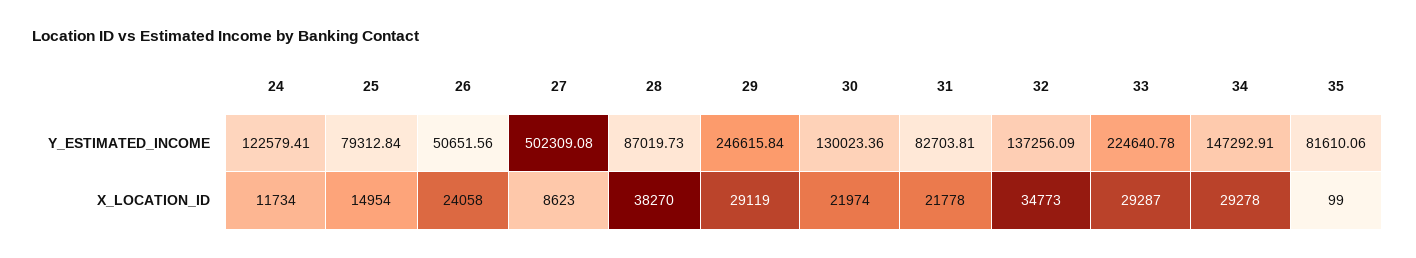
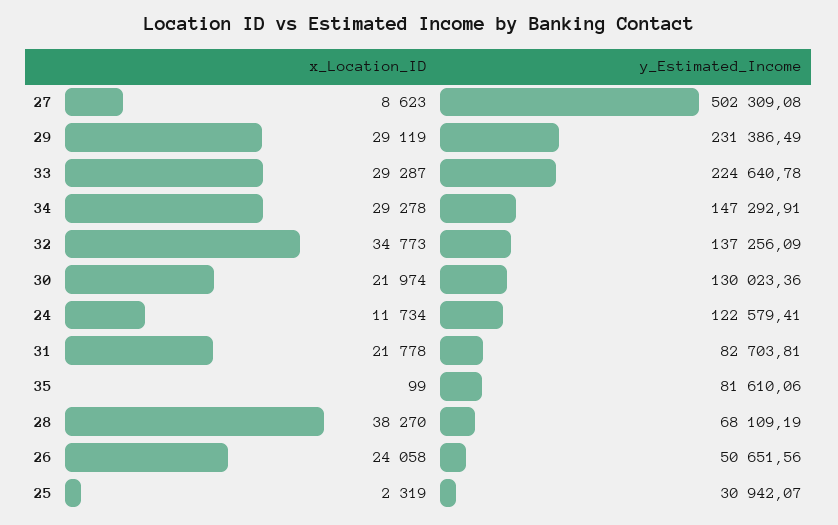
  {
    "24": {
      "Y_ESTIMATED_INCOME": 122579.41,
      "X_LOCATION_ID": 11734
    },
    "25": {
-     "Y_ESTIMATED_INCOME": 79312.84,
+     "Y_ESTIMATED_INCOME": 30942.07,
-     "X_LOCATION_ID": 14954
+     "X_LOCATION_ID": 2319
    },
    "26": {
      "Y_ESTIMATED_INCOME": 50651.56,
      "X_LOCATION_ID": 24058
    },
    "27": {
      "Y_ESTIMATED_INCOME": 502309.08,
      "X_LOCATION_ID": 8623
    },
    "28": {
-     "Y_ESTIMATED_INCOME": 87019.73,
+     "Y_ESTIMATED_INCOME": 68109.19,
      "X_LOCATION_ID": 38270
    },
    "29": {
-     "Y_ESTIMATED_INCOME": 246615.84,
+     "Y_ESTIMATED_INCOME": 231386.49,
      "X_LOCATION_ID": 29119
    },
    "30": {
      "Y_ESTIMATED_INCOME": 130023.36,
      "X_LOCATION_ID": 21974
    },
    "31": {
      "Y_ESTIMATED_INCOME": 82703.81,
      "X_LOCATION_ID": 21778
    },
    "32": {
      "Y_ESTIMATED_INCOME": 137256.09,
      "X_LOCATION_ID": 34773
    },
    "33": {
      "Y_ESTIMATED_INCOME": 224640.78,
      "X_LOCATION_ID": 29287
    },
    "34": {
      "Y_ESTIMATED_INCOME": 147292.91,
      "X_LOCATION_ID": 29278
    },
    "35": {
      "Y_ESTIMATED_INCOME": 81610.06,
      "X_LOCATION_ID": 99
    }
  }

